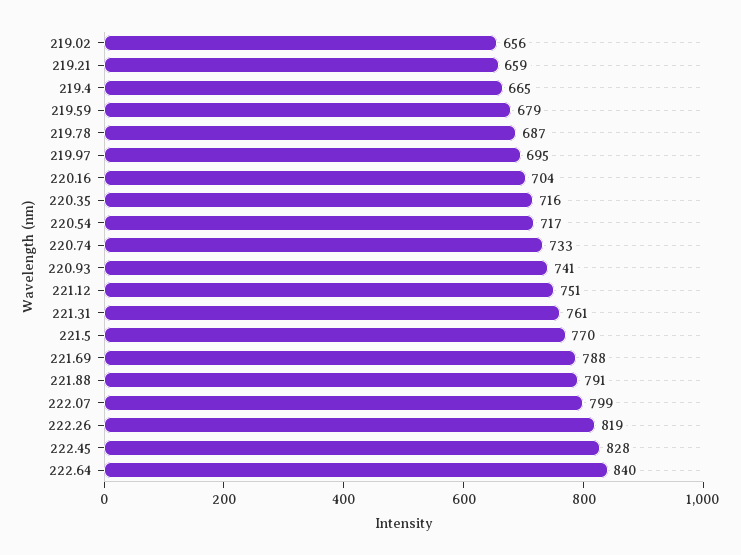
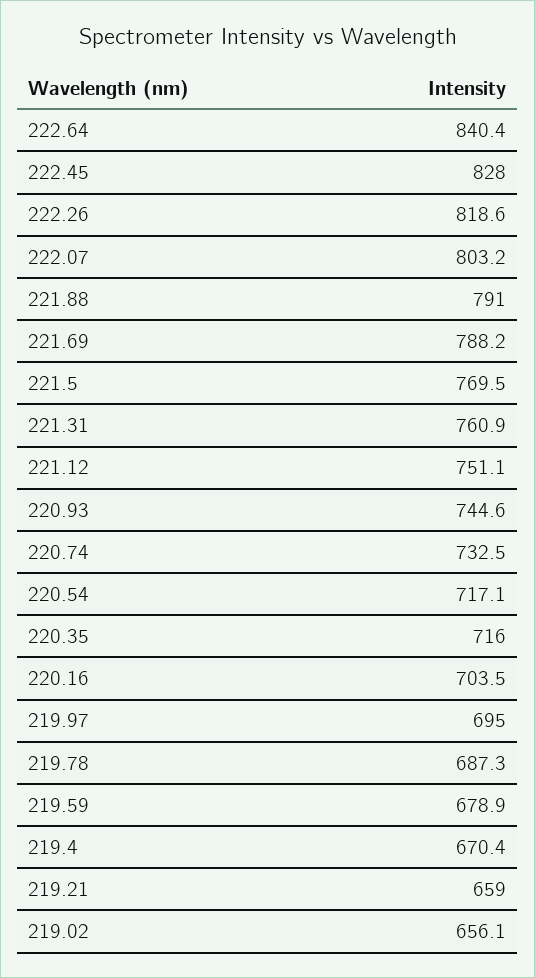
  {
    "219.02": 656.1,
    "219.21": 659,
-   "219.4": 665,
+   "219.4": 670.4,
    "219.59": 678.9,
    "219.78": 687.3,
    "219.97": 695,
    "220.16": 703.5,
    "220.35": 716,
    "220.54": 717.1,
    "220.74": 732.5,
-   "220.93": 741,
+   "220.93": 744.6,
    "221.12": 751.1,
    "221.31": 760.9,
    "221.5": 769.5,
    "221.69": 788.2,
    "221.88": 791,
-   "222.07": 799,
+   "222.07": 803.2,
    "222.26": 818.6,
    "222.45": 828,
    "222.64": 840.4
  }

